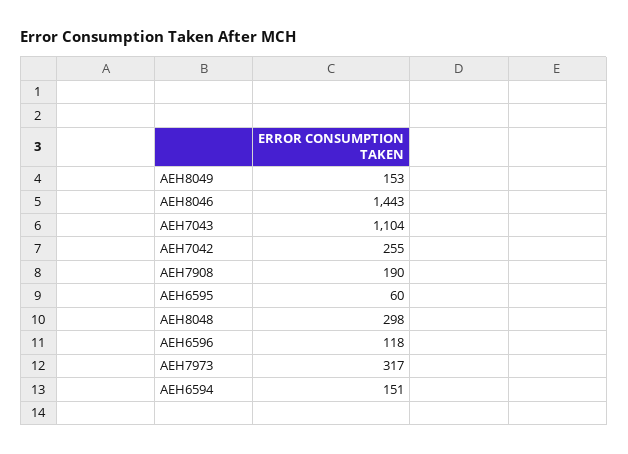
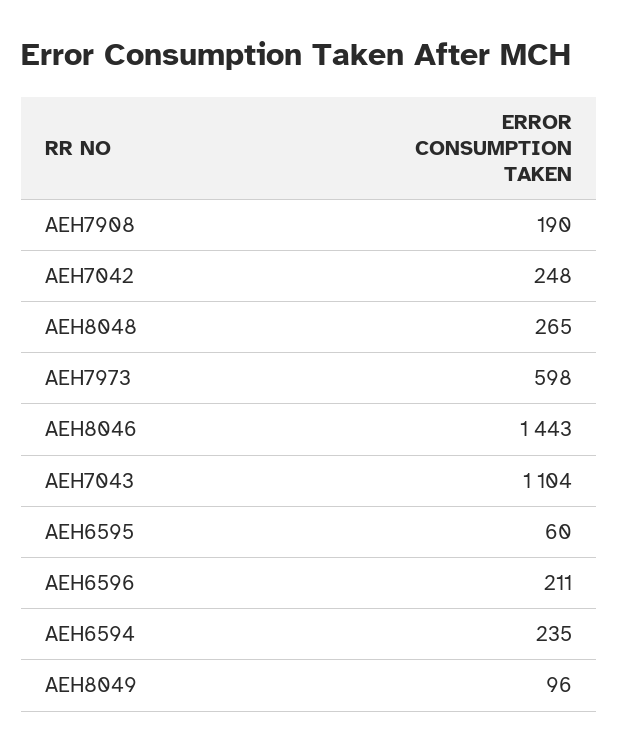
  {
-   "AEH8049": 153,
+   "AEH8049": 96,
    "AEH8046": 1443,
    "AEH7043": 1104,
-   "AEH7042": 255,
+   "AEH7042": 248,
    "AEH7908": 190,
    "AEH6595": 60,
-   "AEH8048": 298,
+   "AEH8048": 265,
-   "AEH6596": 118,
+   "AEH6596": 211,
-   "AEH7973": 317,
+   "AEH7973": 598,
-   "AEH6594": 151
+   "AEH6594": 235
  }

